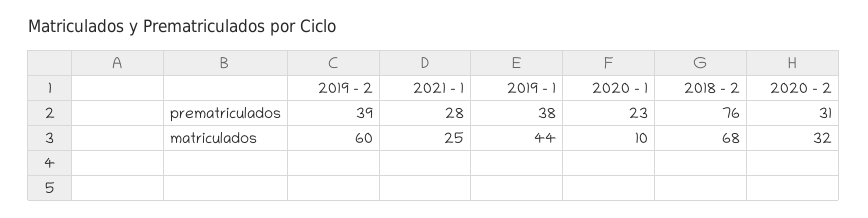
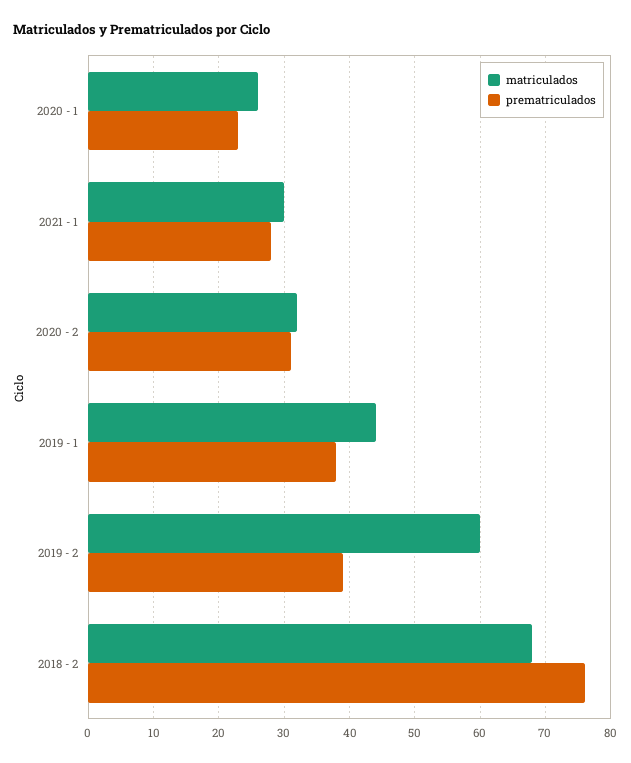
  {
    "prematriculados": {
      "2019 - 2": 39,
      "2021 - 1": 28,
      "2019 - 1": 38,
      "2020 - 1": 23,
      "2018 - 2": 76,
      "2020 - 2": 31
    },
    "matriculados": {
      "2019 - 2": 60,
-     "2021 - 1": 25,
+     "2021 - 1": 30,
      "2019 - 1": 44,
-     "2020 - 1": 10,
+     "2020 - 1": 26,
      "2018 - 2": 68,
      "2020 - 2": 32
    }
  }

